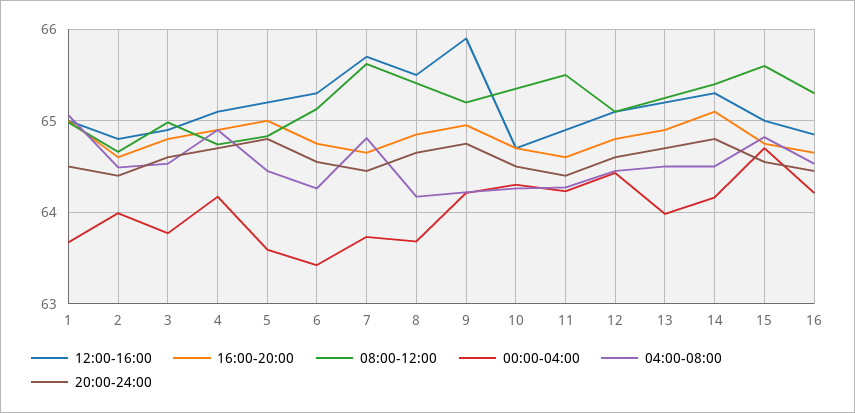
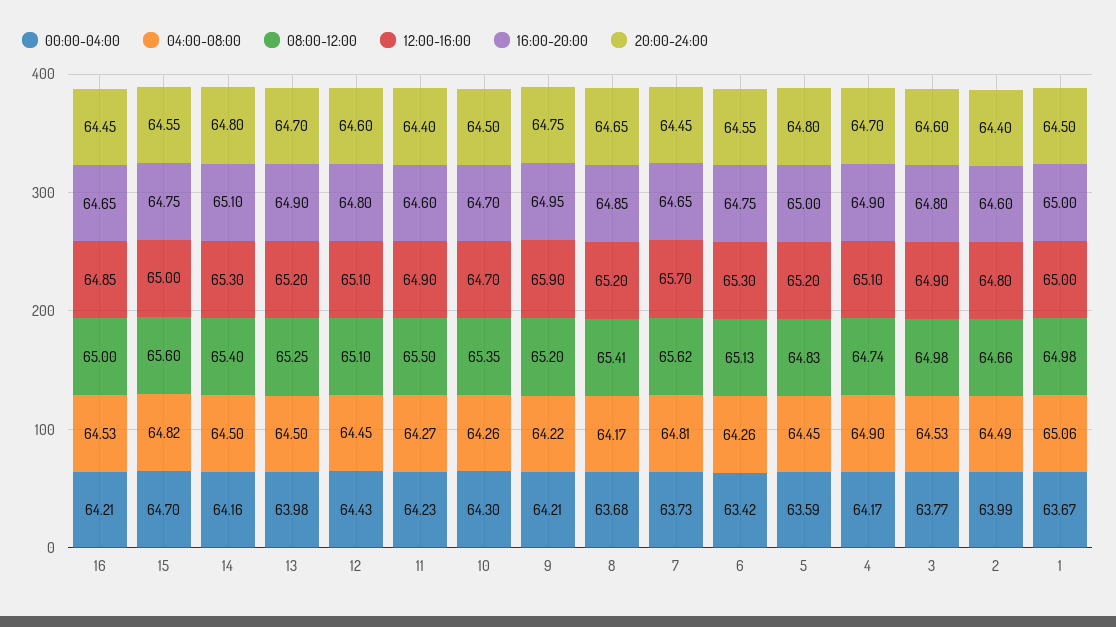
  {
    "12:00-16:00": {
      "1": 65,
      "2": 64.8,
      "3": 64.9,
      "4": 65.1,
      "5": 65.2,
      "6": 65.3,
      "7": 65.7,
-     "8": 65.5,
+     "8": 65.2,
      "9": 65.9,
      "10": 64.7,
      "11": 64.9,
      "12": 65.1,
      "13": 65.2,
      "14": 65.3,
      "15": 65,
      "16": 64.85
    },
    "16:00-20:00": {
      "1": 65,
      "2": 64.6,
      "3": 64.8,
      "4": 64.9,
      "5": 65,
      "6": 64.75,
      "7": 64.65,
      "8": 64.85,
      "9": 64.95,
      "10": 64.7,
      "11": 64.6,
      "12": 64.8,
      "13": 64.9,
      "14": 65.1,
      "15": 64.75,
      "16": 64.65
    },
    "08:00-12:00": {
      "1": 64.98,
      "2": 64.66,
      "3": 64.98,
      "4": 64.74,
      "5": 64.83,
      "6": 65.13,
      "7": 65.62,
      "8": 65.41,
      "9": 65.2,
      "10": 65.35,
      "11": 65.5,
      "12": 65.1,
      "13": 65.25,
      "14": 65.4,
      "15": 65.6,
-     "16": 65.3
+     "16": 65
    },
    "00:00-04:00": {
      "1": 63.67,
      "2": 63.99,
      "3": 63.77,
      "4": 64.17,
      "5": 63.59,
      "6": 63.42,
      "7": 63.73,
      "8": 63.68,
      "9": 64.21,
      "10": 64.3,
      "11": 64.23,
      "12": 64.43,
      "13": 63.98,
      "14": 64.16,
      "15": 64.7,
      "16": 64.21
    },
    "04:00-08:00": {
      "1": 65.06,
      "2": 64.49,
      "3": 64.53,
      "4": 64.9,
      "5": 64.45,
      "6": 64.26,
      "7": 64.81,
      "8": 64.17,
      "9": 64.22,
      "10": 64.26,
      "11": 64.27,
      "12": 64.45,
      "13": 64.5,
      "14": 64.5,
      "15": 64.82,
      "16": 64.53
    },
    "20:00-24:00": {
      "1": 64.5,
      "2": 64.4,
      "3": 64.6,
      "4": 64.7,
      "5": 64.8,
      "6": 64.55,
      "7": 64.45,
      "8": 64.65,
      "9": 64.75,
      "10": 64.5,
      "11": 64.4,
      "12": 64.6,
      "13": 64.7,
      "14": 64.8,
      "15": 64.55,
      "16": 64.45
    }
  }

